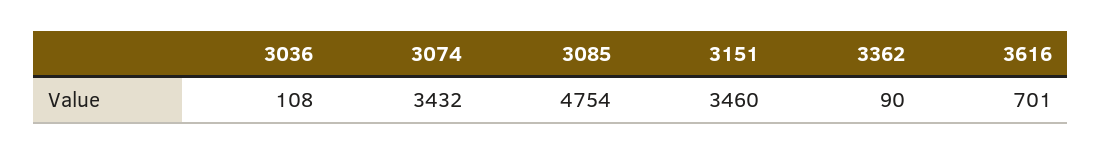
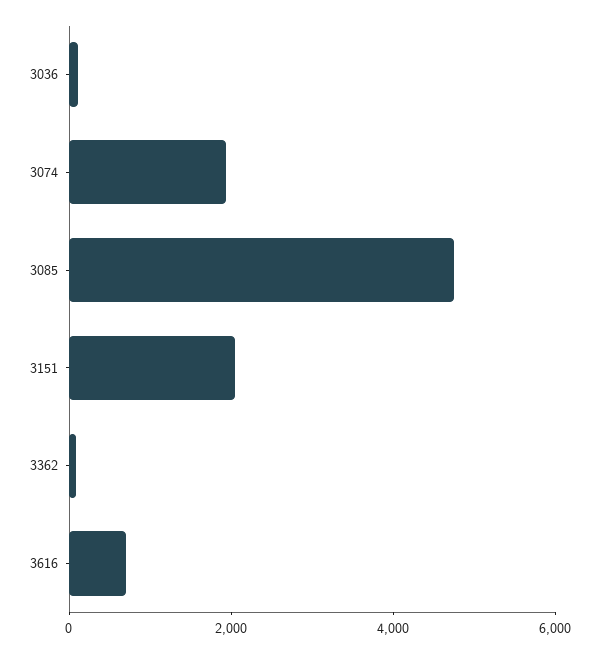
  {
    "3036": 108,
-   "3074": 3432,
+   "3074": 2000,
    "3085": 4754,
-   "3151": 3460,
+   "3151": 2000,
    "3362": 90,
    "3616": 701
  }

